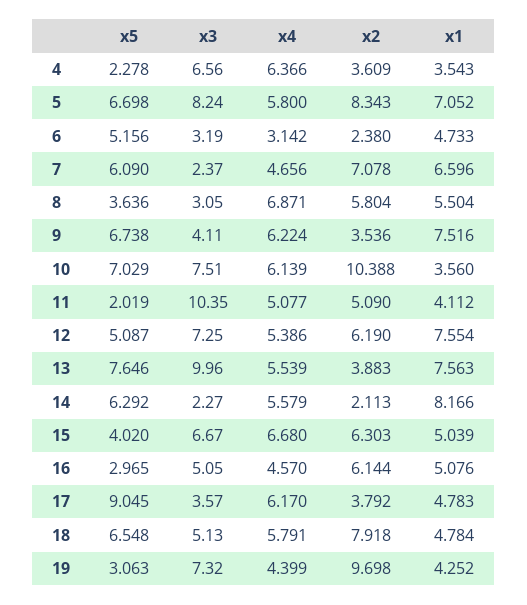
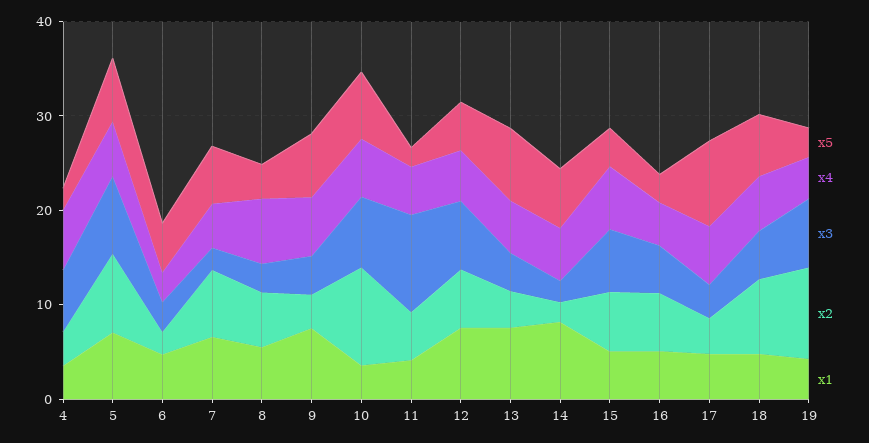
  {
    "x5": {
      "4": 2.278,
      "5": 6.698,
      "6": 5.156,
      "7": 6.09,
      "8": 3.636,
      "9": 6.738,
      "10": 7.029,
      "11": 2.019,
      "12": 5.087,
      "13": 7.646,
      "14": 6.292,
      "15": 4.02,
      "16": 2.965,
      "17": 9.045,
      "18": 6.548,
      "19": 3.063
    },
    "x3": {
      "4": 6.56,
      "5": 8.24,
      "6": 3.19,
      "7": 2.37,
      "8": 3.05,
      "9": 4.11,
      "10": 7.51,
      "11": 10.35,
      "12": 7.25,
-     "13": 9.96,
+     "13": 4,
      "14": 2.27,
      "15": 6.67,
      "16": 5.05,
      "17": 3.57,
      "18": 5.13,
      "19": 7.32
    },
    "x4": {
      "4": 6.366,
      "5": 5.8,
      "6": 3.142,
      "7": 4.656,
      "8": 6.871,
      "9": 6.224,
      "10": 6.139,
      "11": 5.077,
      "12": 5.386,
      "13": 5.539,
      "14": 5.579,
      "15": 6.68,
      "16": 4.57,
      "17": 6.17,
      "18": 5.791,
      "19": 4.399
    },
    "x2": {
      "4": 3.609,
      "5": 8.343,
      "6": 2.38,
      "7": 7.078,
      "8": 5.804,
      "9": 3.536,
      "10": 10.388,
      "11": 5.09,
      "12": 6.19,
      "13": 3.883,
      "14": 2.113,
      "15": 6.303,
      "16": 6.144,
      "17": 3.792,
      "18": 7.918,
      "19": 9.698
    },
    "x1": {
      "4": 3.543,
      "5": 7.052,
      "6": 4.733,
      "7": 6.596,
      "8": 5.504,
      "9": 7.516,
      "10": 3.56,
      "11": 4.112,
      "12": 7.554,
      "13": 7.563,
      "14": 8.166,
      "15": 5.039,
      "16": 5.076,
      "17": 4.783,
      "18": 4.784,
      "19": 4.252
    }
  }

